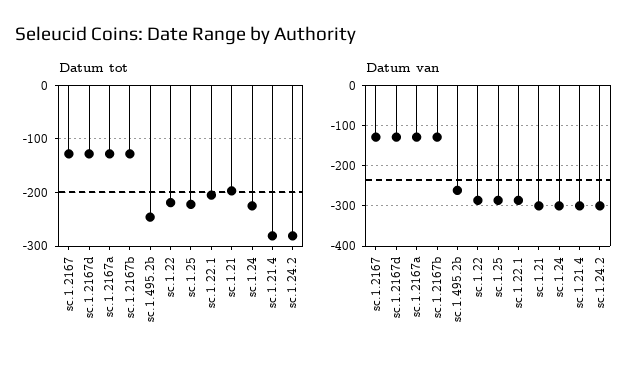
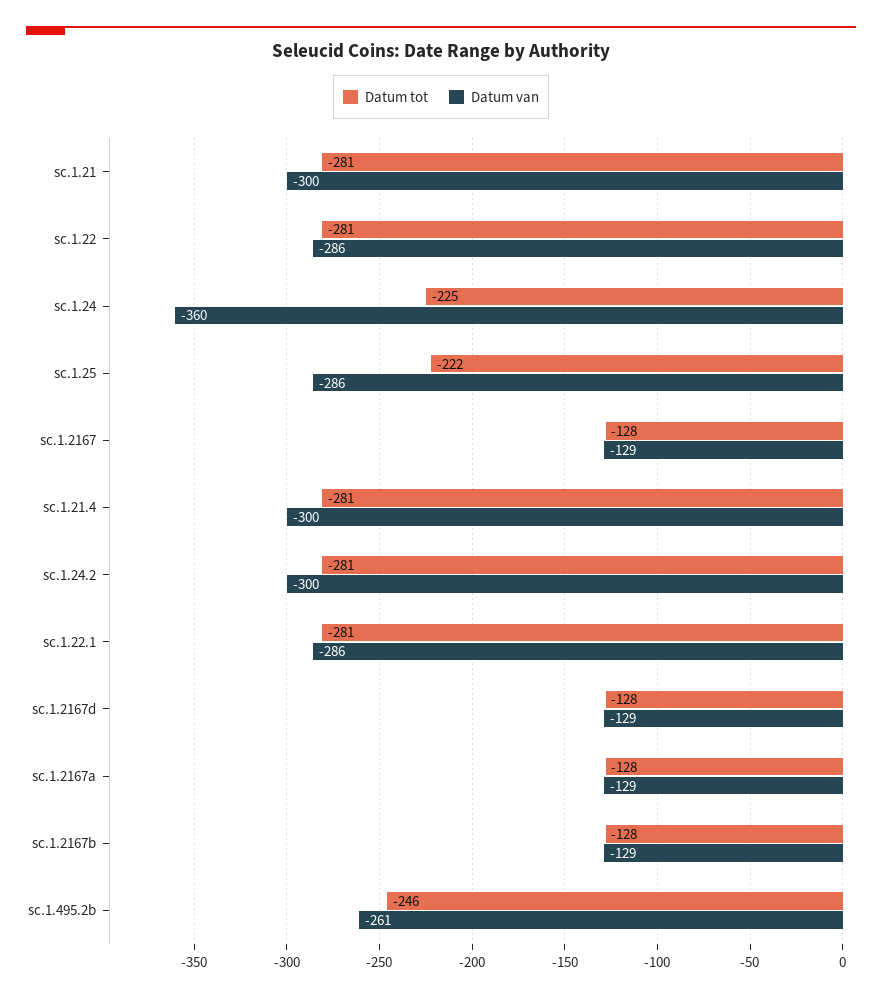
  {
    "Datum tot": {
      "sc.1.2167": -128,
      "sc.1.2167d": -128,
      "sc.1.2167a": -128,
      "sc.1.2167b": -128,
      "sc.1.495.2b": -246,
-     "sc.1.22": -220,
+     "sc.1.22": -281,
      "sc.1.25": -222,
-     "sc.1.22.1": -200,
+     "sc.1.22.1": -281,
-     "sc.1.21": -200,
+     "sc.1.21": -281,
      "sc.1.24": -225,
      "sc.1.21.4": -281,
      "sc.1.24.2": -281
    },
    "Datum van": {
      "sc.1.2167": -129,
      "sc.1.2167d": -129,
      "sc.1.2167a": -129,
      "sc.1.2167b": -129,
      "sc.1.495.2b": -261,
      "sc.1.22": -286,
      "sc.1.25": -286,
      "sc.1.22.1": -286,
      "sc.1.21": -300,
-     "sc.1.24": -300,
+     "sc.1.24": -360,
      "sc.1.21.4": -300,
      "sc.1.24.2": -300
    }
  }

